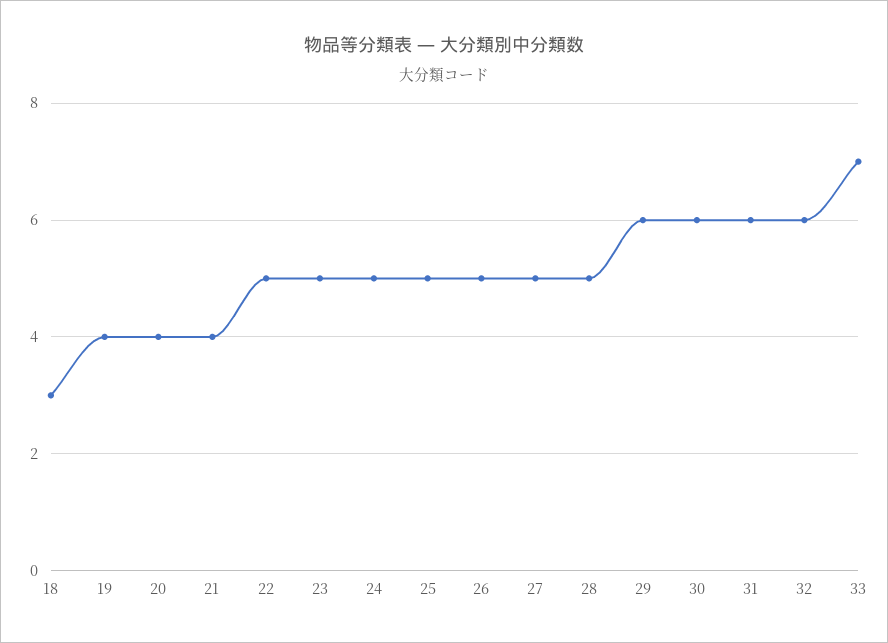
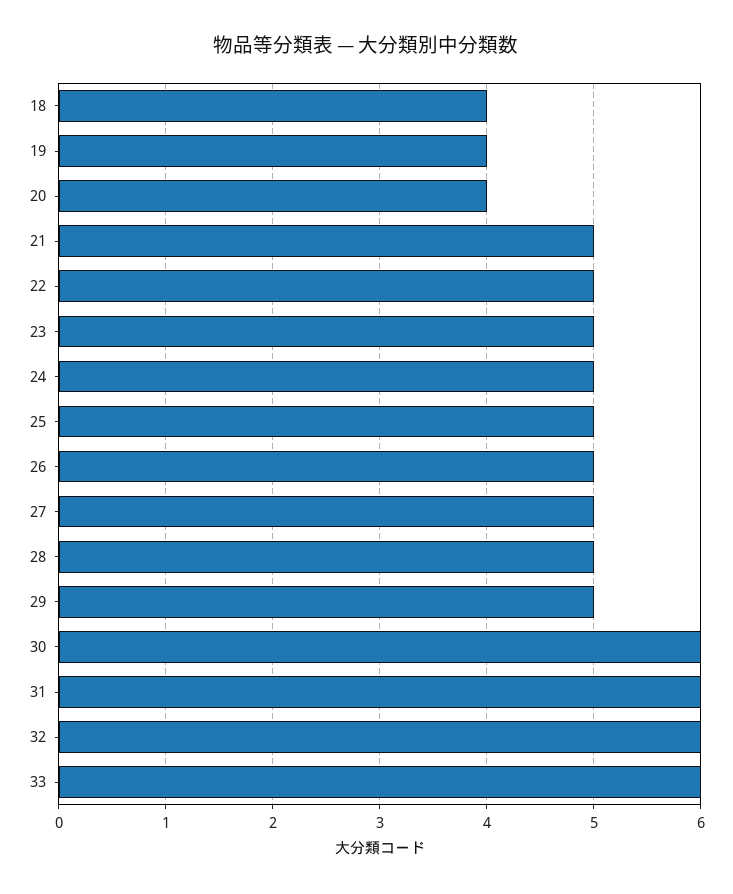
  {
-   "18": 3,
+   "18": 4,
    "19": 4,
    "20": 4,
-   "21": 4,
+   "21": 5,
    "22": 5,
    "23": 5,
    "24": 5,
    "25": 5,
    "26": 5,
    "27": 5,
    "28": 5,
-   "29": 6,
+   "29": 5,
    "30": 6,
    "31": 6,
    "32": 6,
-   "33": 7
+   "33": 6
  }

